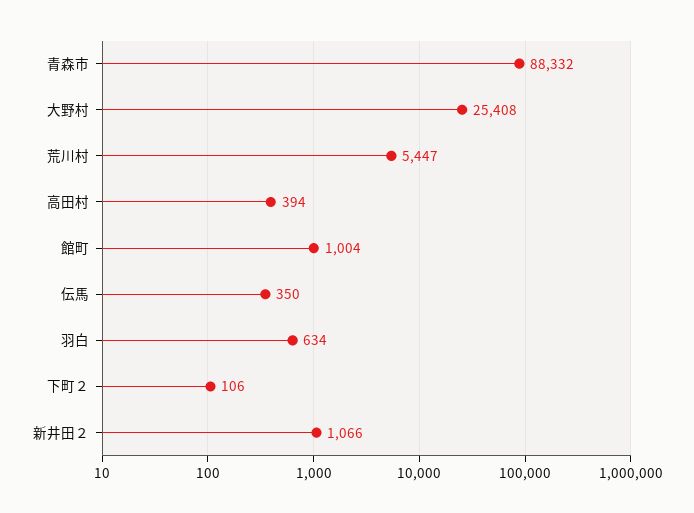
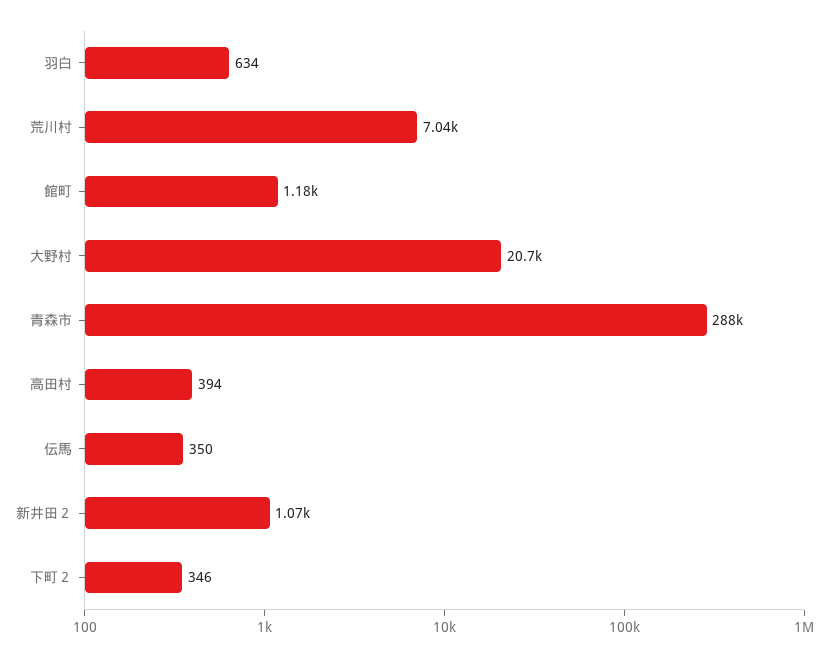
  {
-   "青森市": 88332,
+   "青森市": 288000,
-   "大野村": 25408,
+   "大野村": 20700,
-   "荒川村": 5447,
+   "荒川村": 7040,
    "高田村": 394,
-   "館町": 1004,
+   "館町": 1180,
    "伝馬": 350,
    "羽白": 634,
-   "下町２": 106,
+   "下町２": 346,
    "新井田２": 1066
  }

